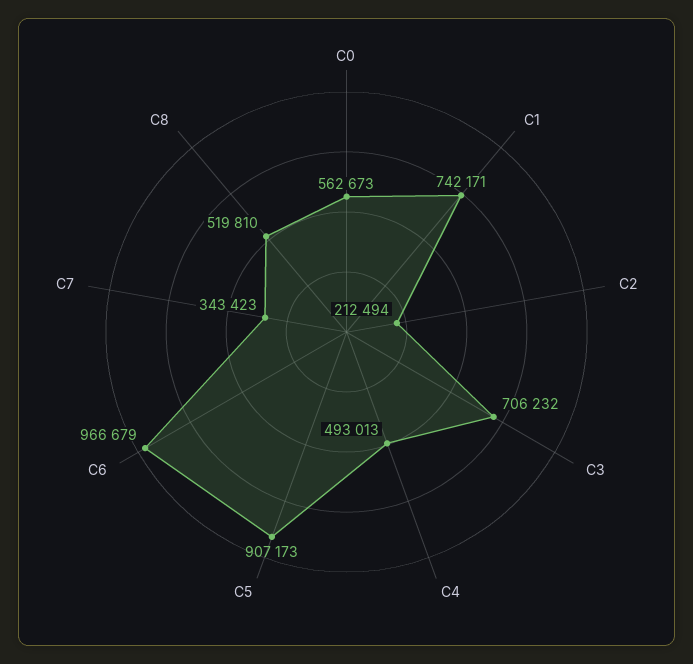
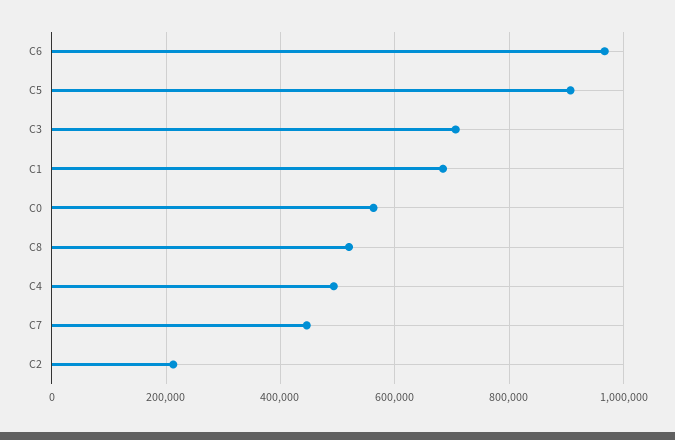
  {
    "C0": 562673,
-   "C1": 742171,
+   "C1": 680000,
    "C2": 212494,
    "C3": 706232,
    "C4": 493013,
    "C5": 907173,
    "C6": 966679,
-   "C7": 343423,
+   "C7": 440000,
    "C8": 519810
  }

